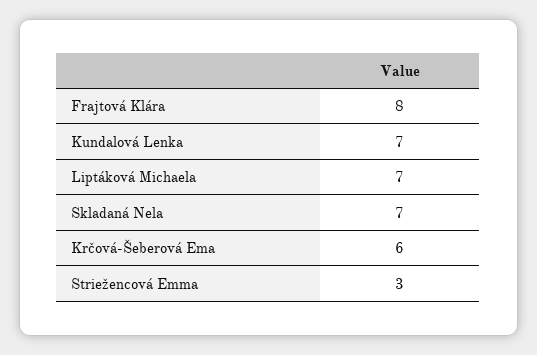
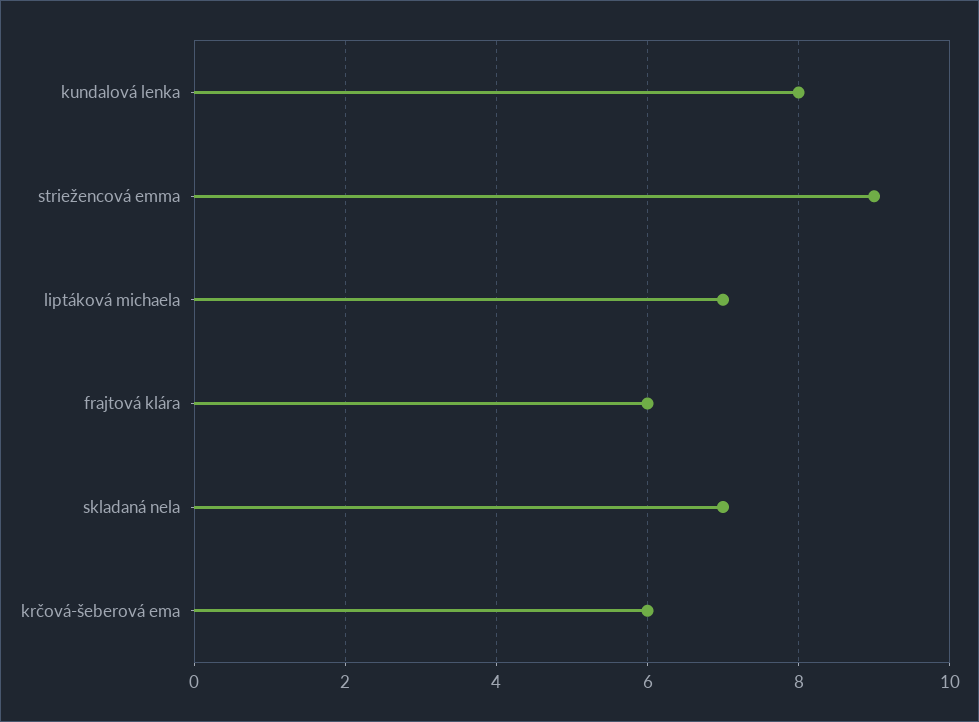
  {
-   "Frajtová Klára": 8,
+   "Frajtová Klára": 6,
-   "Kundalová Lenka": 7,
+   "Kundalová Lenka": 8,
    "Liptáková Michaela": 7,
    "Skladaná Nela": 7,
    "Krčová-Šeberová Ema": 6,
-   "Striežencová Emma": 3
+   "Striežencová Emma": 9
  }

